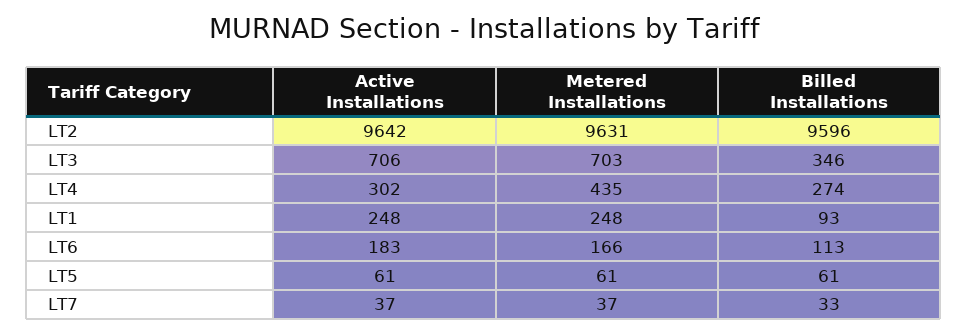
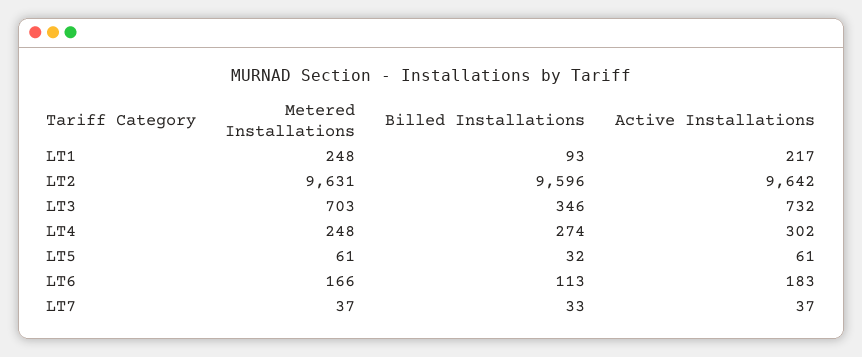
  {
    "Active Installations": {
      "LT2": 9642,
-     "LT3": 706,
+     "LT3": 732,
      "LT4": 302,
-     "LT1": 248,
+     "LT1": 217,
      "LT6": 183,
      "LT5": 61,
      "LT7": 37
    },
    "Metered Installations": {
      "LT2": 9631,
      "LT3": 703,
-     "LT4": 435,
+     "LT4": 248,
      "LT1": 248,
      "LT6": 166,
      "LT5": 61,
      "LT7": 37
    },
    "Billed Installations": {
      "LT2": 9596,
      "LT3": 346,
      "LT4": 274,
      "LT1": 93,
      "LT6": 113,
-     "LT5": 61,
+     "LT5": 32,
      "LT7": 33
    }
  }

